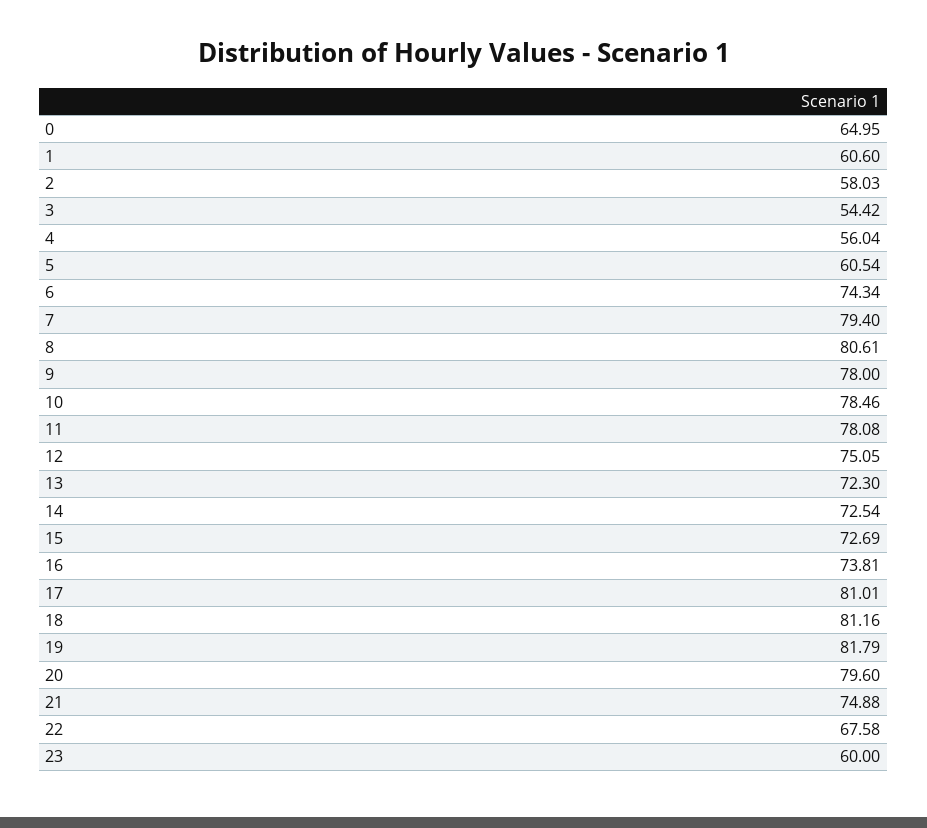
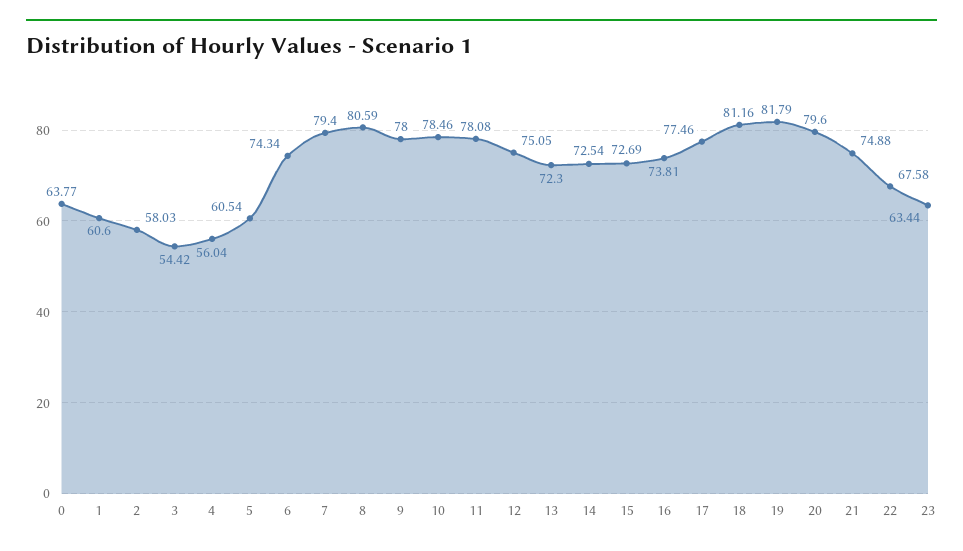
  {
-   "0": 64.95,
+   "0": 63.77,
    "1": 60.6,
    "2": 58.03,
    "3": 54.42,
    "4": 56.04,
    "5": 60.54,
    "6": 74.34,
    "7": 79.4,
-   "8": 80.61,
+   "8": 80.59,
    "9": 78,
    "10": 78.46,
    "11": 78.08,
    "12": 75.05,
    "13": 72.3,
    "14": 72.54,
    "15": 72.69,
    "16": 73.81,
-   "17": 81.01,
+   "17": 77.46,
    "18": 81.16,
    "19": 81.79,
    "20": 79.6,
    "21": 74.88,
    "22": 67.58,
-   "23": 60
+   "23": 63.44
  }

